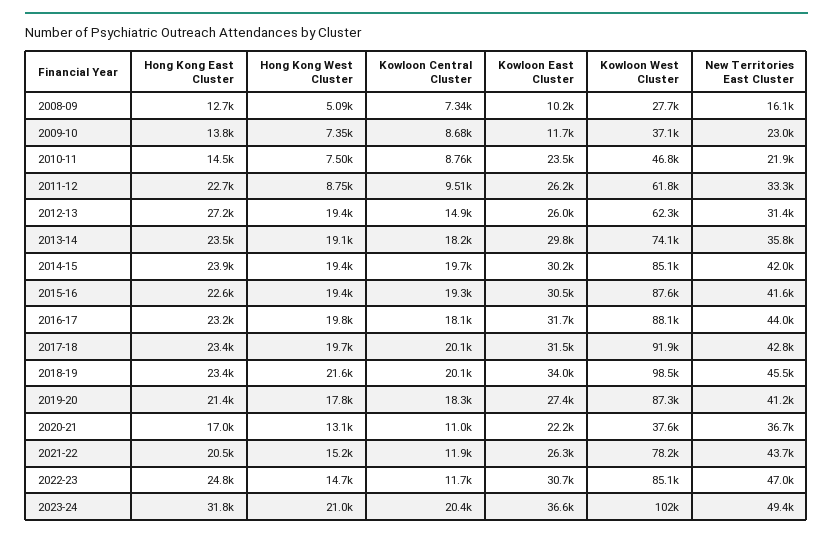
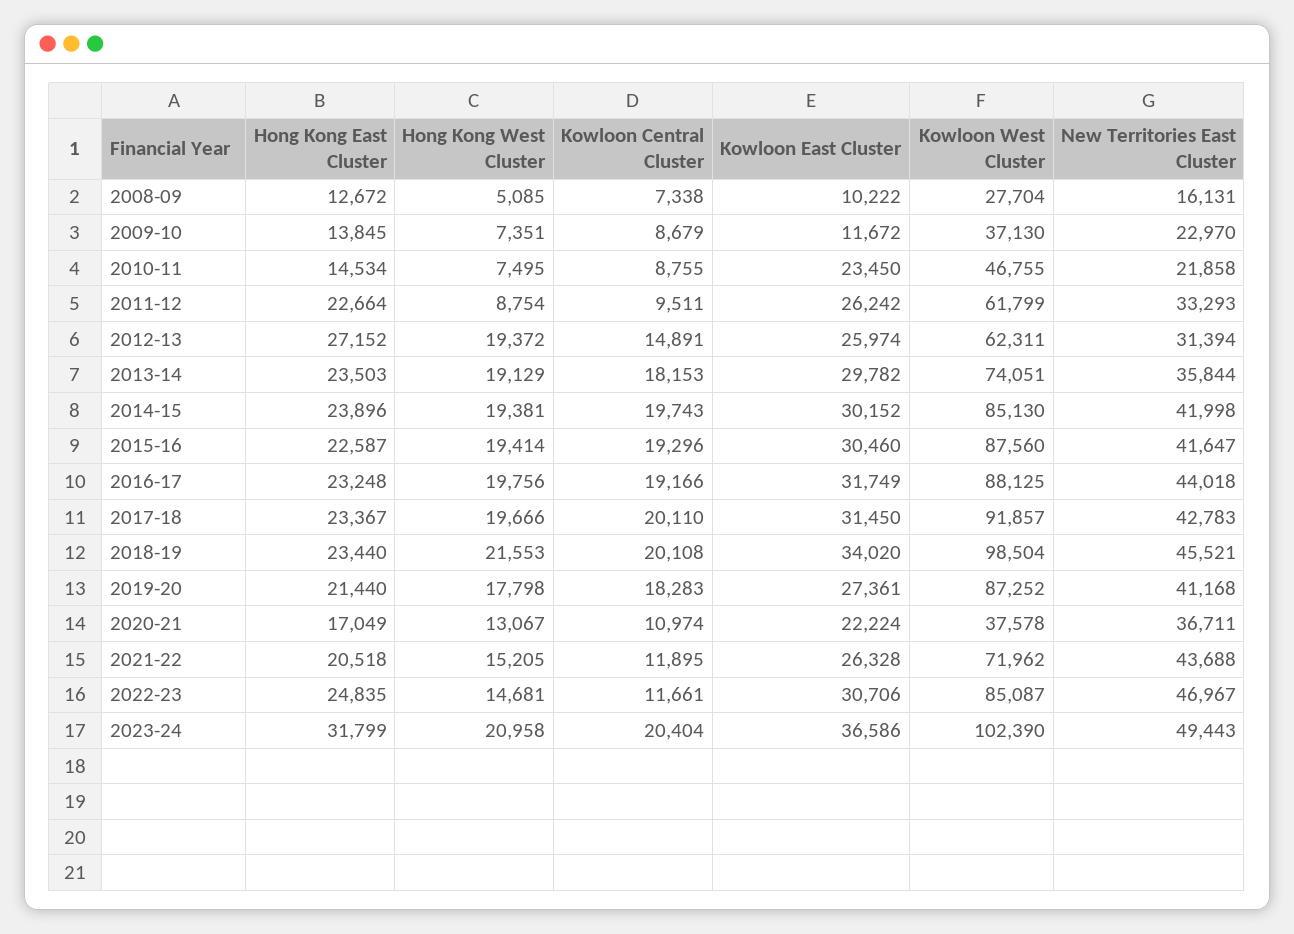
  {
    "Hong Kong East Cluster": {
      "2008-09": 12672,
      "2009-10": 13845,
      "2010-11": 14534,
      "2011-12": 22664,
      "2012-13": 27152,
      "2013-14": 23503,
      "2014-15": 23896,
      "2015-16": 22587,
      "2016-17": 23248,
      "2017-18": 23367,
      "2018-19": 23440,
      "2019-20": 21440,
      "2020-21": 17049,
      "2021-22": 20518,
      "2022-23": 24835,
      "2023-24": 31799
    },
    "Hong Kong West Cluster": {
      "2008-09": 5085,
      "2009-10": 7351,
      "2010-11": 7495,
      "2011-12": 8754,
      "2012-13": 19372,
      "2013-14": 19129,
      "2014-15": 19381,
      "2015-16": 19414,
      "2016-17": 19756,
      "2017-18": 19666,
      "2018-19": 21553,
      "2019-20": 17798,
      "2020-21": 13067,
      "2021-22": 15205,
      "2022-23": 14681,
      "2023-24": 20958
    },
    "Kowloon Central Cluster": {
      "2008-09": 7338,
      "2009-10": 8679,
      "2010-11": 8755,
      "2011-12": 9511,
      "2012-13": 14891,
      "2013-14": 18153,
      "2014-15": 19743,
      "2015-16": 19296,
-     "2016-17": 18100,
+     "2016-17": 19166,
      "2017-18": 20110,
      "2018-19": 20108,
      "2019-20": 18283,
      "2020-21": 10974,
      "2021-22": 11895,
      "2022-23": 11661,
      "2023-24": 20404
    },
    "Kowloon East Cluster": {
      "2008-09": 10222,
      "2009-10": 11672,
      "2010-11": 23450,
      "2011-12": 26242,
      "2012-13": 25974,
      "2013-14": 29782,
      "2014-15": 30152,
      "2015-16": 30460,
      "2016-17": 31749,
      "2017-18": 31450,
      "2018-19": 34020,
      "2019-20": 27361,
      "2020-21": 22224,
      "2021-22": 26328,
      "2022-23": 30706,
      "2023-24": 36586
    },
    "Kowloon West Cluster": {
      "2008-09": 27704,
      "2009-10": 37130,
      "2010-11": 46755,
      "2011-12": 61799,
      "2012-13": 62311,
      "2013-14": 74051,
      "2014-15": 85130,
      "2015-16": 87560,
      "2016-17": 88125,
      "2017-18": 91857,
      "2018-19": 98504,
      "2019-20": 87252,
      "2020-21": 37578,
-     "2021-22": 78200,
+     "2021-22": 71962,
      "2022-23": 85087,
      "2023-24": 102390
    },
    "New Territories East Cluster": {
      "2008-09": 16131,
      "2009-10": 22970,
      "2010-11": 21858,
      "2011-12": 33293,
      "2012-13": 31394,
      "2013-14": 35844,
      "2014-15": 41998,
      "2015-16": 41647,
      "2016-17": 44018,
      "2017-18": 42783,
      "2018-19": 45521,
      "2019-20": 41168,
      "2020-21": 36711,
      "2021-22": 43688,
      "2022-23": 46967,
      "2023-24": 49443
    }
  }

